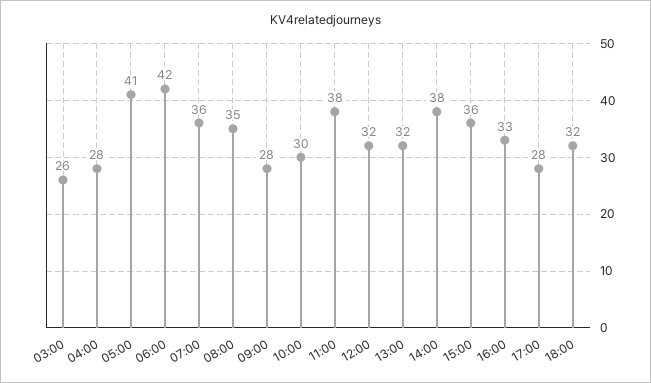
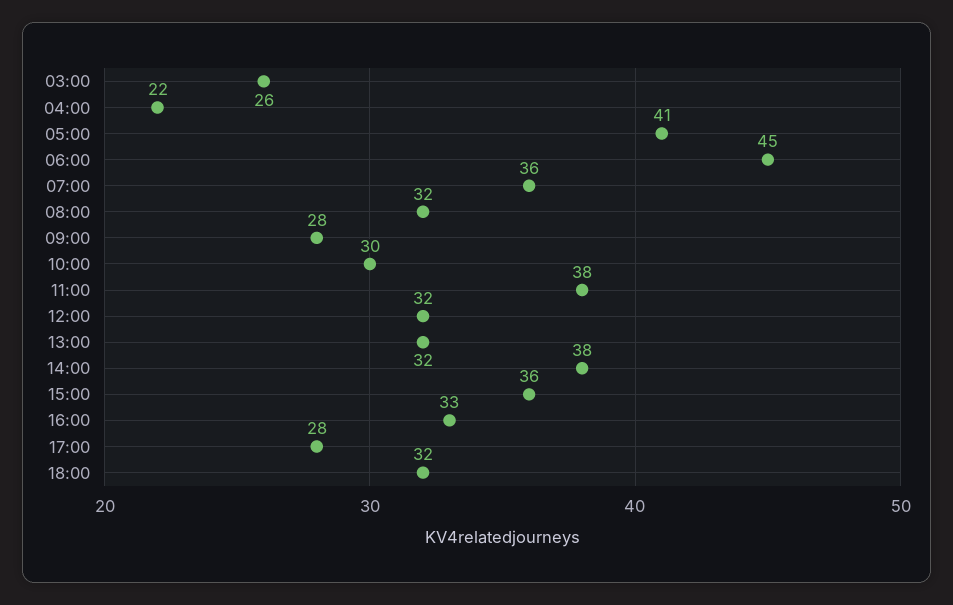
  {
    "03:00": 26,
-   "04:00": 28,
+   "04:00": 22,
    "05:00": 41,
-   "06:00": 42,
+   "06:00": 45,
    "07:00": 36,
-   "08:00": 35,
+   "08:00": 32,
    "09:00": 28,
    "10:00": 30,
    "11:00": 38,
    "12:00": 32,
    "13:00": 32,
    "14:00": 38,
    "15:00": 36,
    "16:00": 33,
    "17:00": 28,
    "18:00": 32
  }

